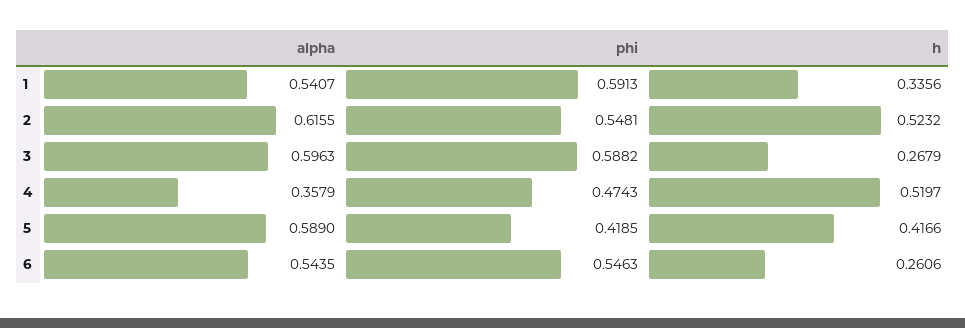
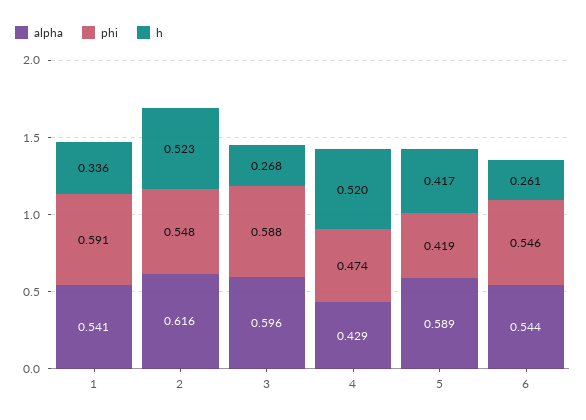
  {
    "alpha": {
      "1": 0.5407,
      "2": 0.6155,
      "3": 0.5963,
-     "4": 0.3579,
+     "4": 0.429,
      "5": 0.589,
      "6": 0.5435
    },
    "phi": {
      "1": 0.5913,
      "2": 0.5481,
      "3": 0.5882,
      "4": 0.4743,
      "5": 0.4185,
      "6": 0.5463
    },
    "h": {
      "1": 0.3356,
      "2": 0.5232,
      "3": 0.2679,
      "4": 0.5197,
      "5": 0.4166,
      "6": 0.2606
    }
  }

